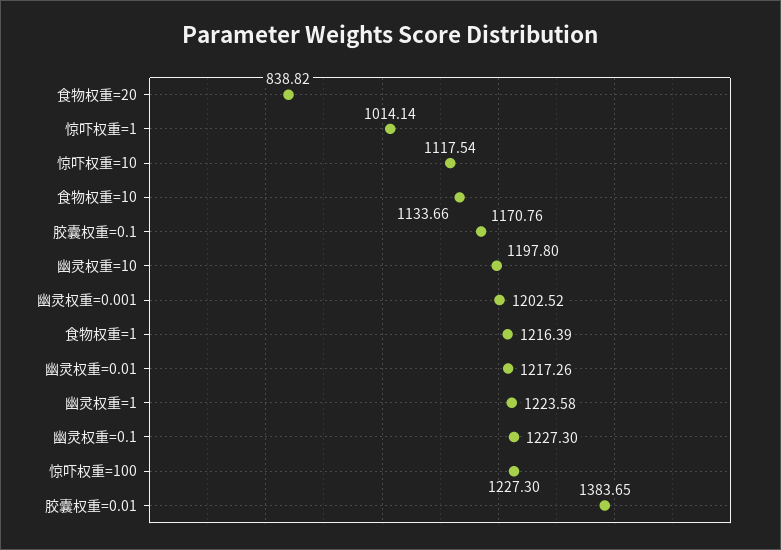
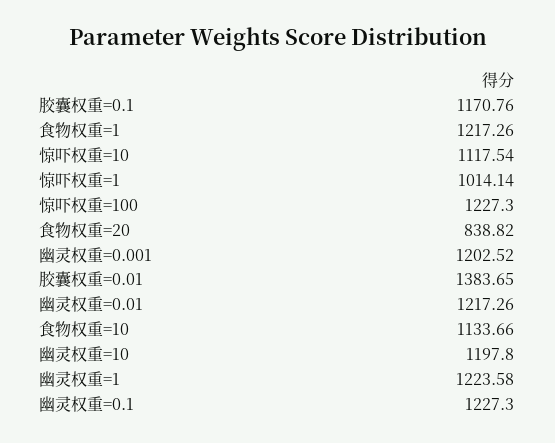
  {
    "食物权重=20": 838.82,
    "惊吓权重=1": 1014.14,
    "惊吓权重=10": 1117.54,
    "食物权重=10": 1133.66,
    "胶囊权重=0.1": 1170.76,
    "幽灵权重=10": 1197.8,
    "幽灵权重=0.001": 1202.52,
-   "食物权重=1": 1216.39,
+   "食物权重=1": 1217.26,
    "幽灵权重=0.01": 1217.26,
    "幽灵权重=1": 1223.58,
    "幽灵权重=0.1": 1227.3,
    "惊吓权重=100": 1227.3,
    "胶囊权重=0.01": 1383.65
  }

